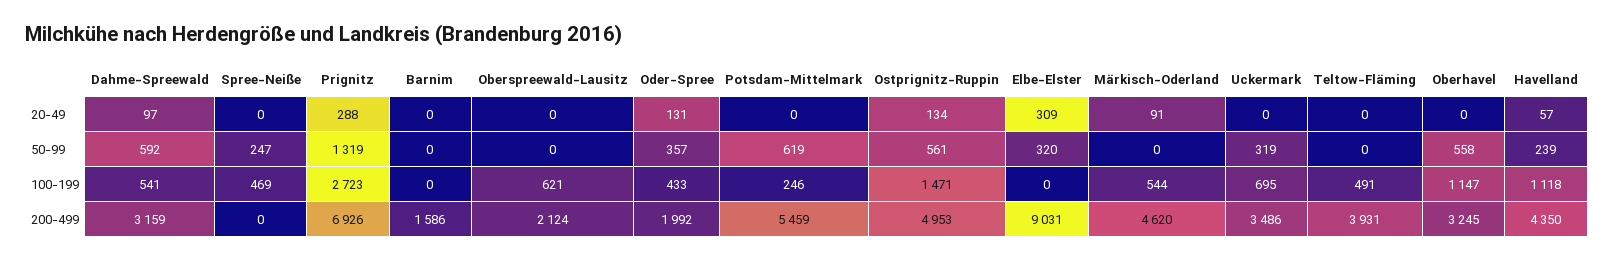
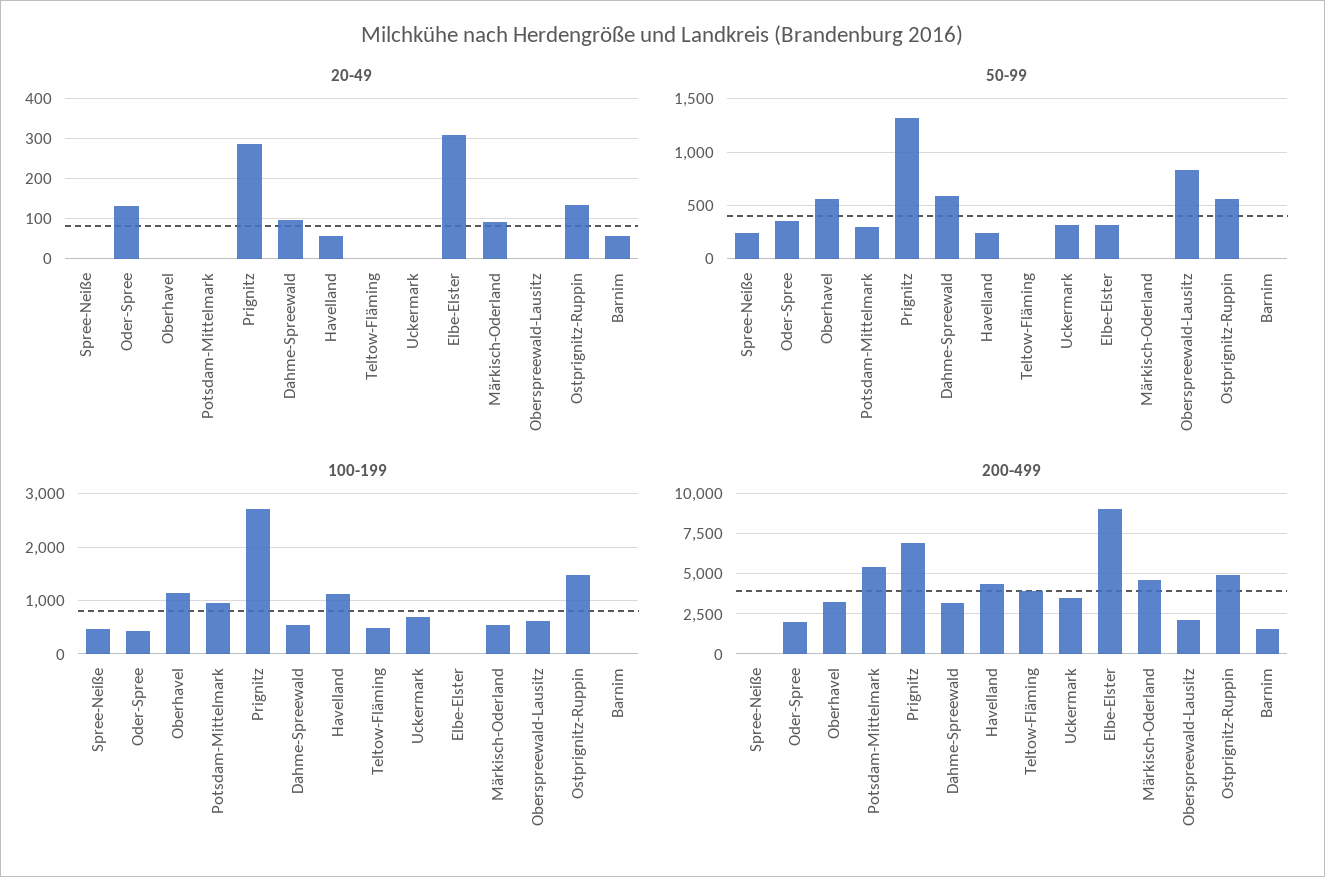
  {
    "20-49": {
      "Dahme-Spreewald": 97,
      "Spree-Neiße": 0,
      "Prignitz": 288,
-     "Barnim": 0,
+     "Barnim": 60,
      "Oberspreewald-Lausitz": 0,
      "Oder-Spree": 131,
      "Potsdam-Mittelmark": 0,
      "Ostprignitz-Ruppin": 134,
      "Elbe-Elster": 309,
      "Märkisch-Oderland": 91,
      "Uckermark": 0,
      "Teltow-Fläming": 0,
      "Oberhavel": 0,
      "Havelland": 57
    },
    "50-99": {
      "Dahme-Spreewald": 592,
      "Spree-Neiße": 247,
      "Prignitz": 1319,
      "Barnim": 0,
-     "Oberspreewald-Lausitz": 0,
+     "Oberspreewald-Lausitz": 800,
      "Oder-Spree": 357,
-     "Potsdam-Mittelmark": 619,
+     "Potsdam-Mittelmark": 300,
      "Ostprignitz-Ruppin": 561,
      "Elbe-Elster": 320,
      "Märkisch-Oderland": 0,
      "Uckermark": 319,
      "Teltow-Fläming": 0,
      "Oberhavel": 558,
      "Havelland": 239
    },
    "100-199": {
      "Dahme-Spreewald": 541,
      "Spree-Neiße": 469,
      "Prignitz": 2723,
      "Barnim": 0,
      "Oberspreewald-Lausitz": 621,
      "Oder-Spree": 433,
-     "Potsdam-Mittelmark": 246,
+     "Potsdam-Mittelmark": 1000,
      "Ostprignitz-Ruppin": 1471,
      "Elbe-Elster": 0,
      "Märkisch-Oderland": 544,
      "Uckermark": 695,
      "Teltow-Fläming": 491,
      "Oberhavel": 1147,
      "Havelland": 1118
    },
    "200-499": {
      "Dahme-Spreewald": 3159,
      "Spree-Neiße": 0,
      "Prignitz": 6926,
      "Barnim": 1586,
      "Oberspreewald-Lausitz": 2124,
      "Oder-Spree": 1992,
      "Potsdam-Mittelmark": 5459,
      "Ostprignitz-Ruppin": 4953,
      "Elbe-Elster": 9031,
      "Märkisch-Oderland": 4620,
      "Uckermark": 3486,
      "Teltow-Fläming": 3931,
      "Oberhavel": 3245,
      "Havelland": 4350
    }
  }

